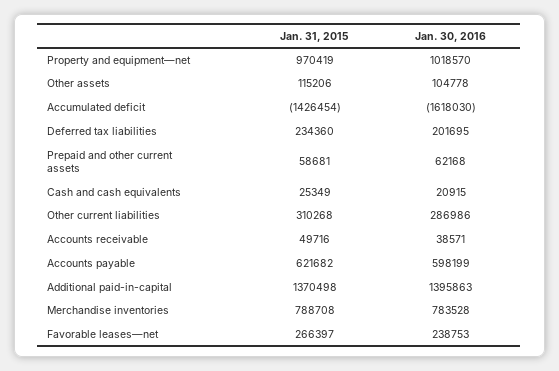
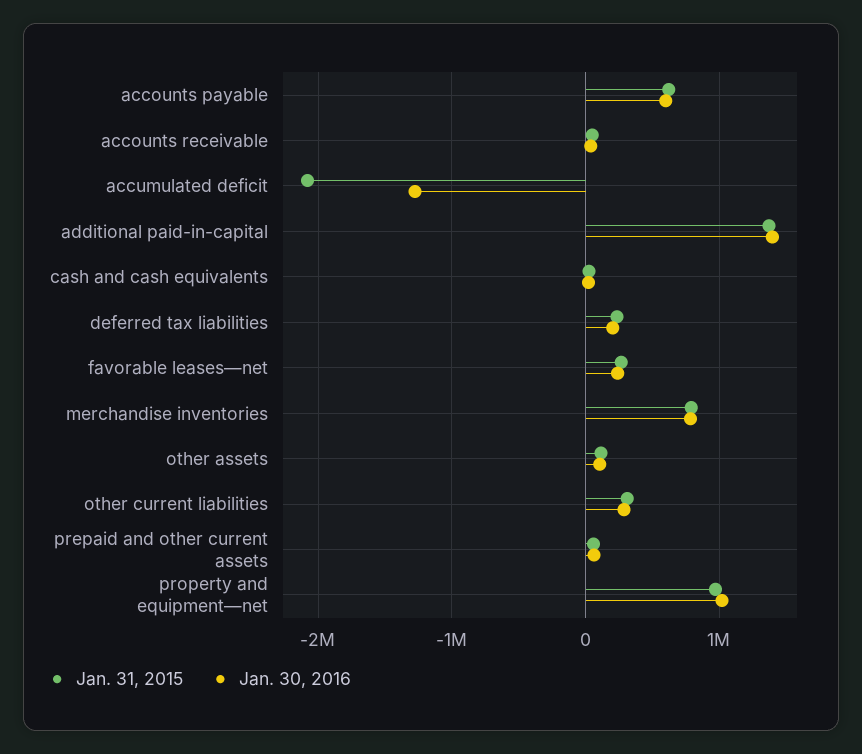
  {
    "Jan. 31, 2015": {
      "Property and equipment—net": 970419,
      "Other assets": 115206,
-     "Accumulated deficit": -1426454,
+     "Accumulated deficit": -2100000,
      "Deferred tax liabilities": 234360,
      "Prepaid and other current assets": 58681,
      "Cash and cash equivalents": 25349,
      "Other current liabilities": 310268,
      "Accounts receivable": 49716,
      "Accounts payable": 621682,
      "Additional paid-in-capital": 1370498,
      "Merchandise inventories": 788708,
      "Favorable leases—net": 266397
    },
    "Jan. 30, 2016": {
      "Property and equipment—net": 1018570,
      "Other assets": 104778,
-     "Accumulated deficit": -1618030,
+     "Accumulated deficit": -1300000,
      "Deferred tax liabilities": 201695,
      "Prepaid and other current assets": 62168,
      "Cash and cash equivalents": 20915,
      "Other current liabilities": 286986,
      "Accounts receivable": 38571,
      "Accounts payable": 598199,
      "Additional paid-in-capital": 1395863,
      "Merchandise inventories": 783528,
      "Favorable leases—net": 238753
    }
  }

